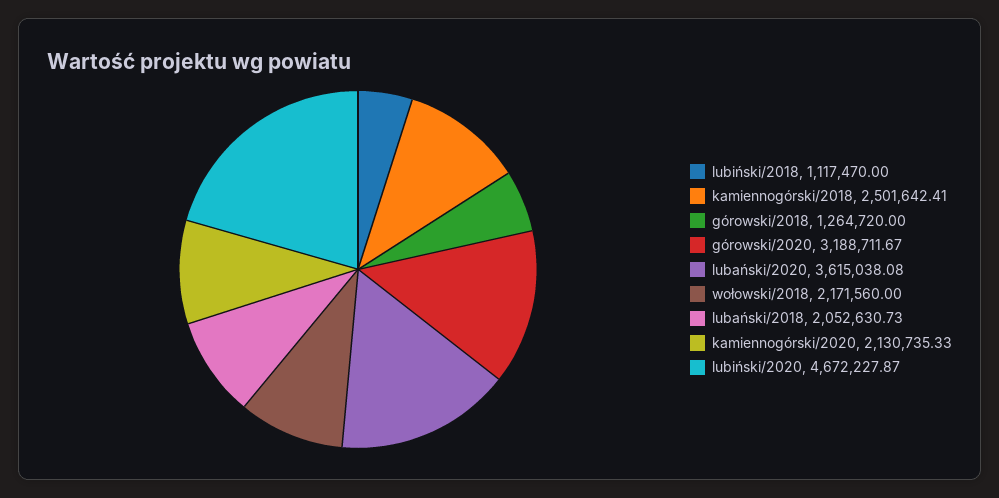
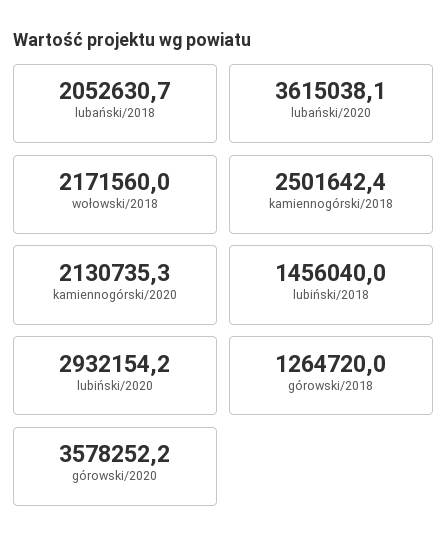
  {
-   "lubiński/2018": 1117470,
+   "lubiński/2018": 1456040,
    "kamiennogórski/2018": 2501642.41,
    "górowski/2018": 1264720,
-   "górowski/2020": 3188711.67,
+   "górowski/2020": 3578252.2,
    "lubański/2020": 3615038.08,
    "wołowski/2018": 2171560,
    "lubański/2018": 2052630.73,
    "kamiennogórski/2020": 2130735.33,
-   "lubiński/2020": 4672227.87
+   "lubiński/2020": 2932154.2
  }

